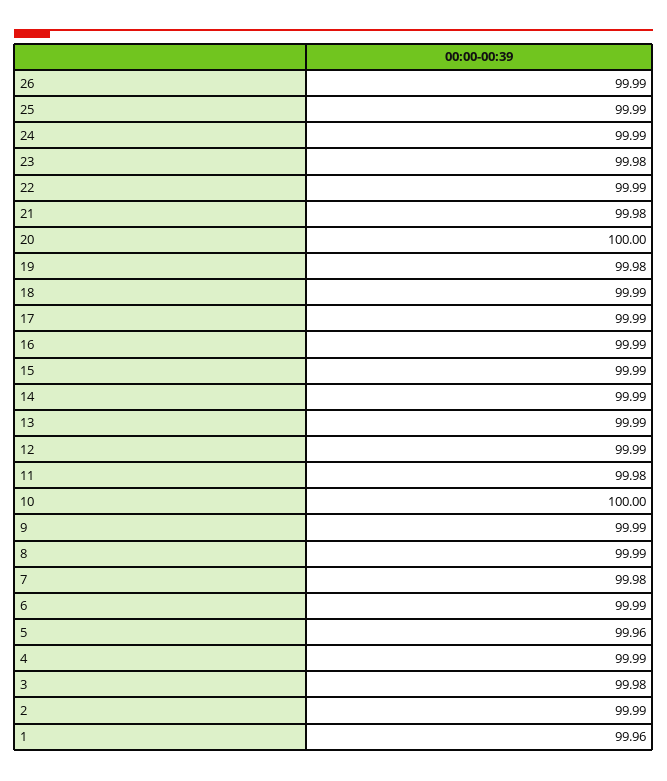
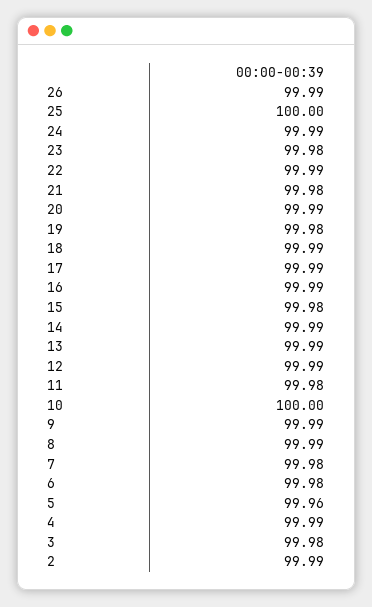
  {
    "26": 99.99,
-   "25": 99.99,
+   "25": 100,
    "24": 99.99,
    "23": 99.98,
    "22": 99.99,
    "21": 99.98,
-   "20": 100,
+   "20": 99.99,
    "19": 99.98,
    "18": 99.99,
    "17": 99.99,
    "16": 99.99,
-   "15": 99.99,
+   "15": 99.98,
    "14": 99.99,
    "13": 99.99,
    "12": 99.99,
    "11": 99.98,
    "10": 100,
    "9": 99.99,
    "8": 99.99,
    "7": 99.98,
-   "6": 99.99,
+   "6": 99.98,
    "5": 99.96,
    "4": 99.99,
    "3": 99.98,
-   "2": 99.99,
+   "2": 99.99
-   "1": 99.96
  }

